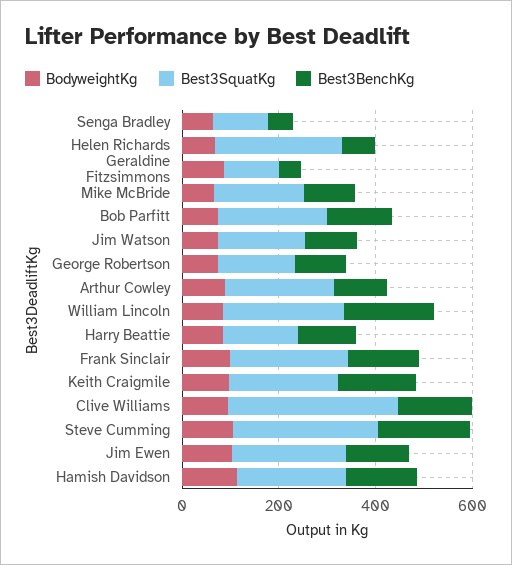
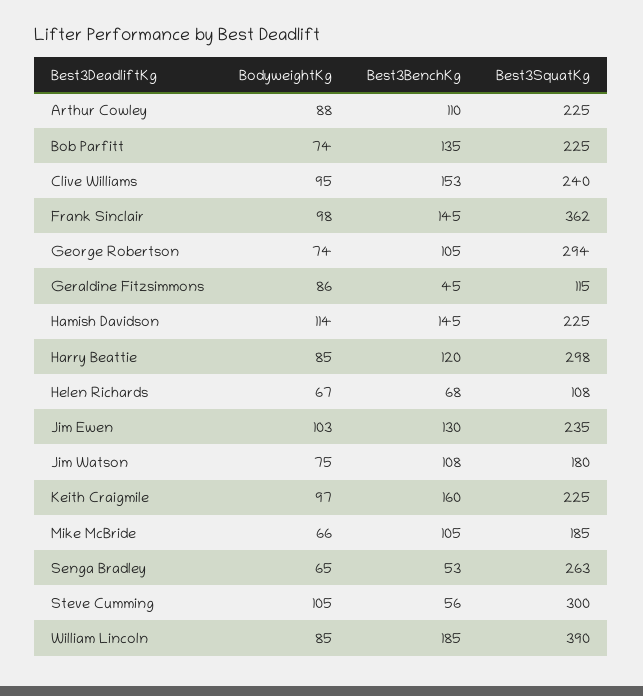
  {
    "BodyweightKg": {
      "Senga Bradley": 65,
      "Helen Richards": 67,
      "Geraldine Fitzsimmons": 86,
      "Mike McBride": 66,
      "Bob Parfitt": 74,
      "Jim Watson": 75,
      "George Robertson": 74,
      "Arthur Cowley": 88,
      "William Lincoln": 85,
      "Harry Beattie": 85,
      "Frank Sinclair": 98,
      "Keith Craigmile": 97,
      "Clive Williams": 95,
      "Steve Cumming": 105,
      "Jim Ewen": 103,
      "Hamish Davidson": 114
    },
    "Best3SquatKg": {
-     "Senga Bradley": 100,
+     "Senga Bradley": 263,
-     "Helen Richards": 250,
+     "Helen Richards": 108,
      "Geraldine Fitzsimmons": 115,
      "Mike McBride": 185,
      "Bob Parfitt": 225,
      "Jim Watson": 180,
-     "George Robertson": 150,
+     "George Robertson": 294,
      "Arthur Cowley": 225,
-     "William Lincoln": 250,
+     "William Lincoln": 390,
-     "Harry Beattie": 150,
+     "Harry Beattie": 298,
-     "Frank Sinclair": 250,
+     "Frank Sinclair": 362,
      "Keith Craigmile": 225,
-     "Clive Williams": 350,
+     "Clive Williams": 240,
      "Steve Cumming": 300,
      "Jim Ewen": 235,
      "Hamish Davidson": 225
    },
    "Best3BenchKg": {
      "Senga Bradley": 53,
      "Helen Richards": 68,
      "Geraldine Fitzsimmons": 45,
      "Mike McBride": 105,
      "Bob Parfitt": 135,
      "Jim Watson": 108,
      "George Robertson": 105,
      "Arthur Cowley": 110,
      "William Lincoln": 185,
      "Harry Beattie": 120,
      "Frank Sinclair": 145,
      "Keith Craigmile": 160,
      "Clive Williams": 153,
-     "Steve Cumming": 200,
+     "Steve Cumming": 56,
      "Jim Ewen": 130,
      "Hamish Davidson": 145
    }
  }

